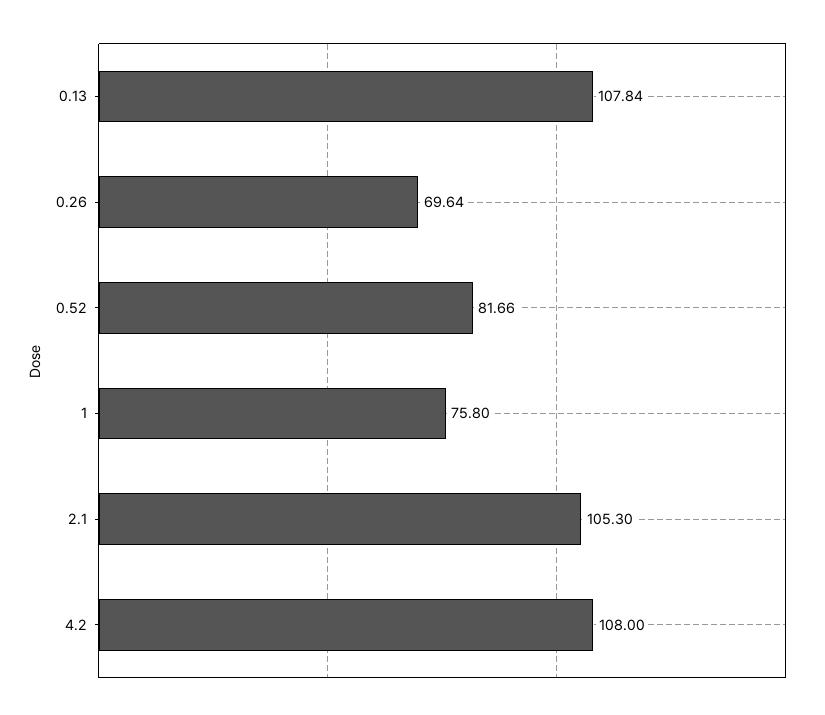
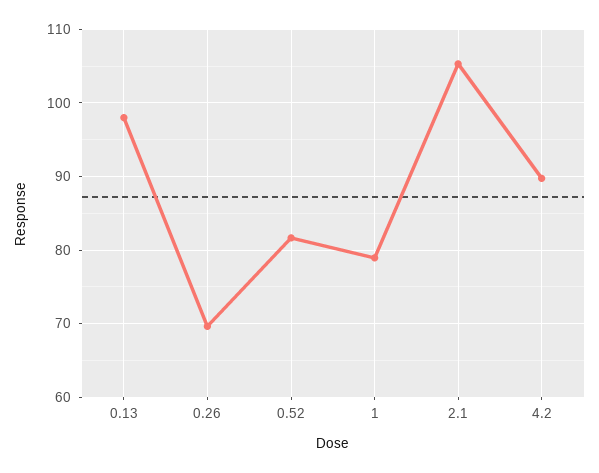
  {
-   "0.13": 107.84,
+   "0.13": 98,
    "0.26": 69.64,
    "0.52": 81.66,
-   "1": 75.8,
+   "1": 79,
    "2.1": 105.3,
-   "4.2": 108
+   "4.2": 90
  }

